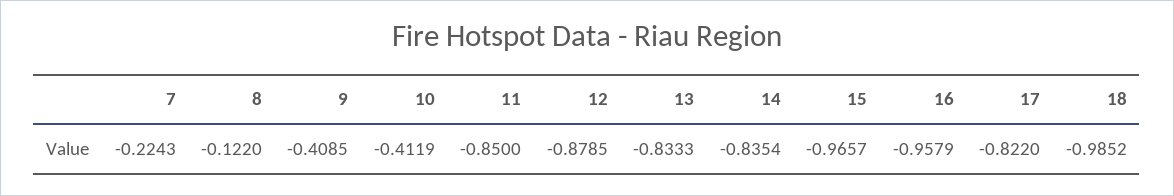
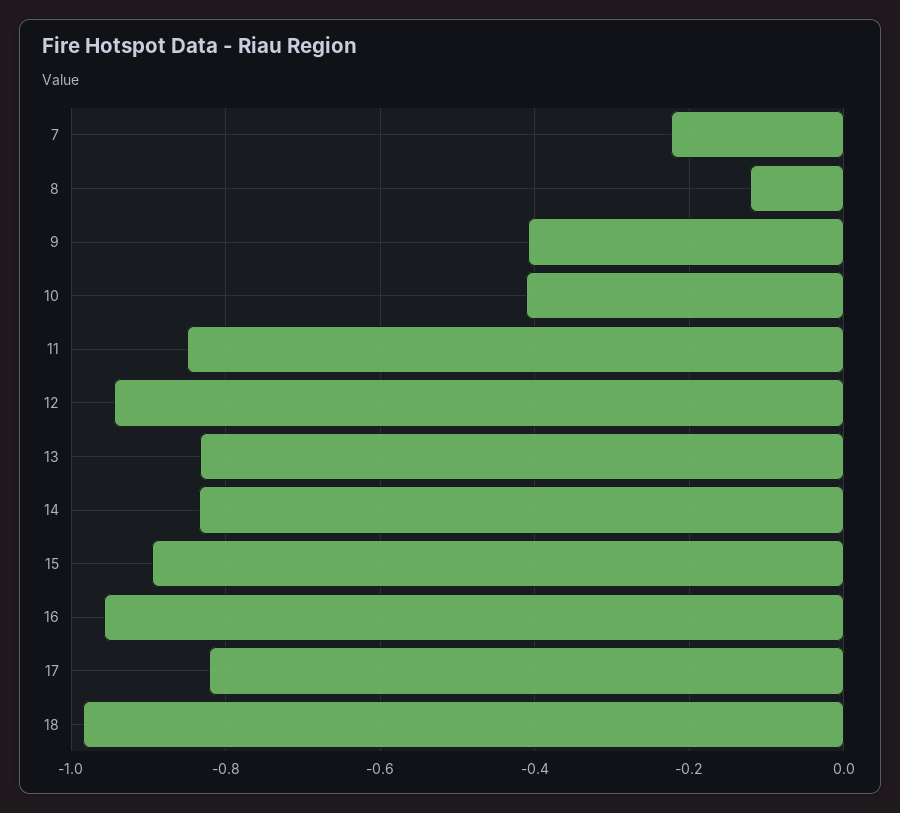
  {
    "7": -0.2243,
    "8": -0.122,
    "9": -0.4085,
    "10": -0.4119,
    "11": -0.85,
-   "12": -0.8785,
+   "12": -0.94,
    "13": -0.8333,
    "14": -0.8354,
-   "15": -0.9657,
+   "15": -0.9,
    "16": -0.9579,
    "17": -0.822,
    "18": -0.9852
  }

